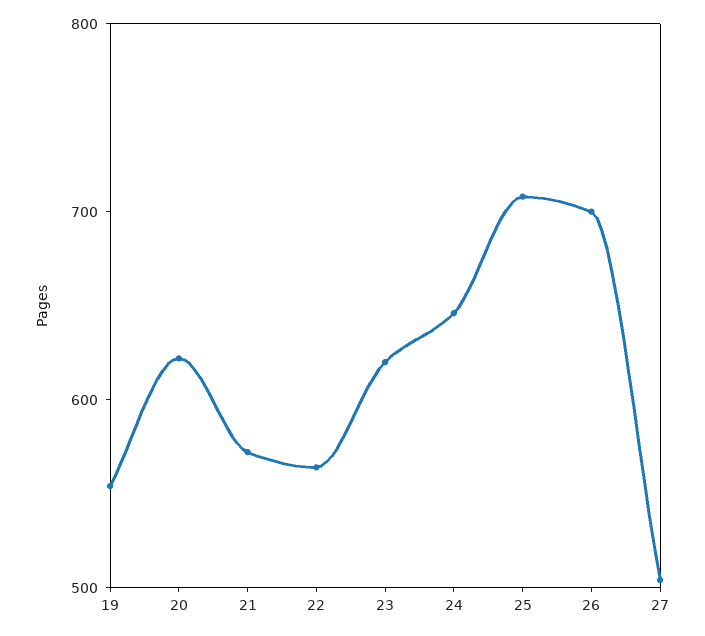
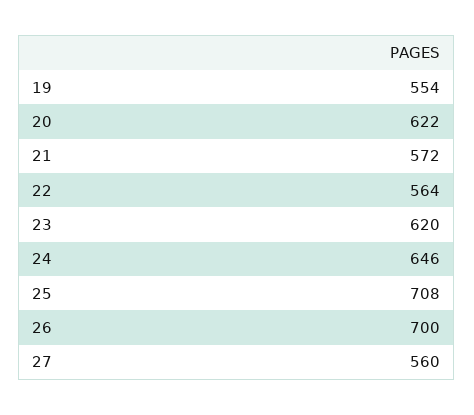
  {
    "19": 554,
    "20": 622,
    "21": 572,
    "22": 564,
    "23": 620,
    "24": 646,
    "25": 708,
    "26": 700,
-   "27": 500
+   "27": 560
  }

